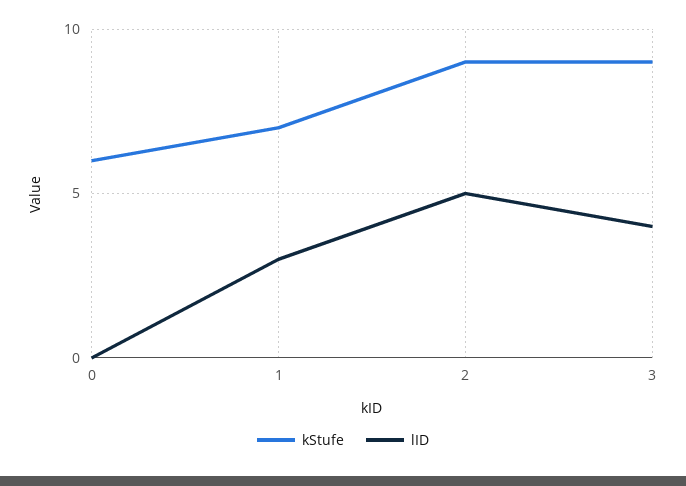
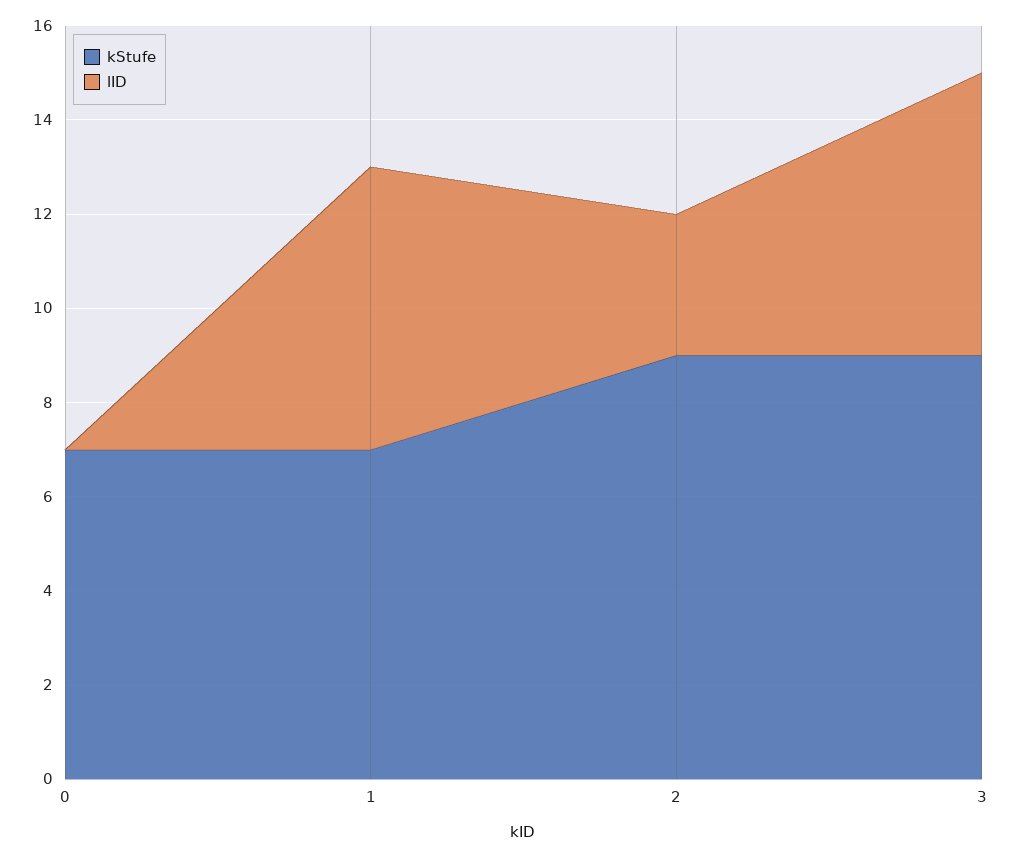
  {
    "kStufe": {
-     "0": 6,
+     "0": 7,
      "1": 7,
      "2": 9,
      "3": 9
    },
    "lID": {
      "0": 0,
-     "1": 3,
+     "1": 6,
-     "2": 5,
+     "2": 3,
-     "3": 4
+     "3": 6
    }
  }

